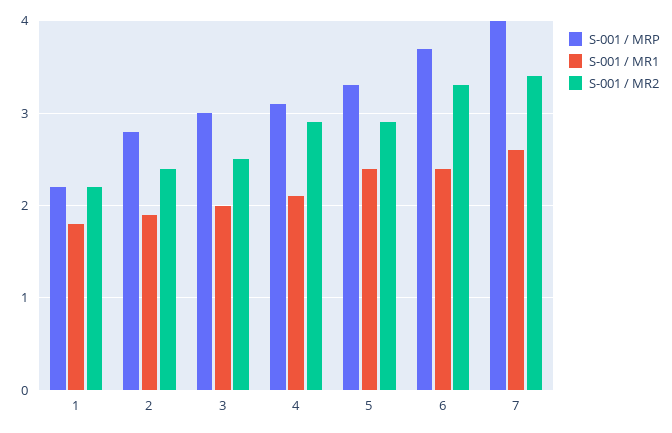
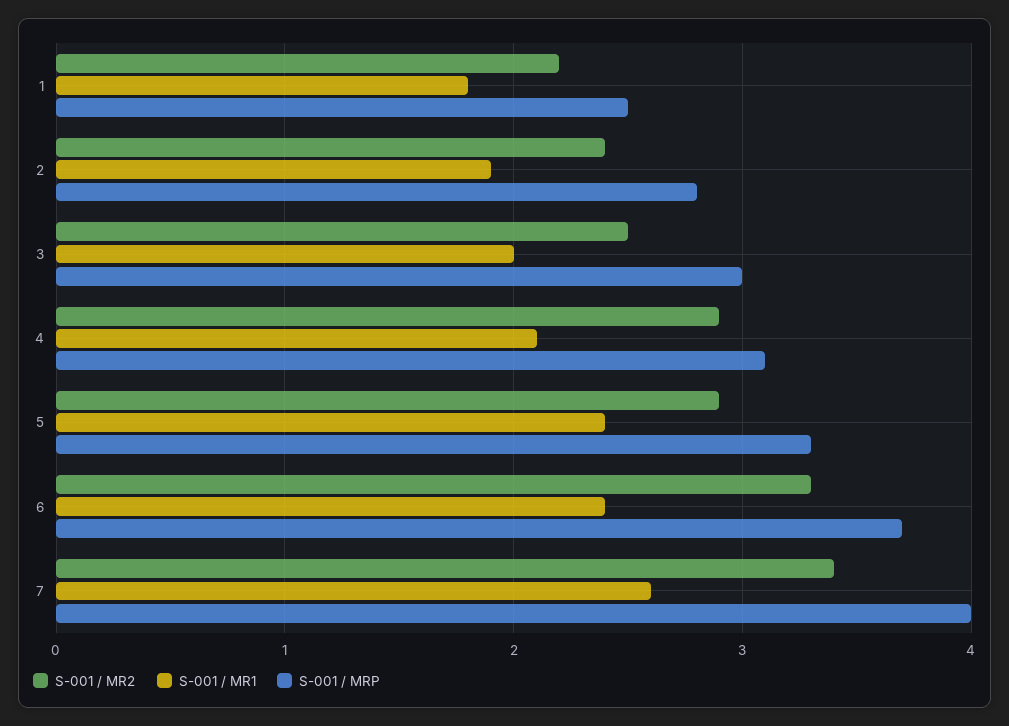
  {
    "S-001 / MRP": {
-     "1": 2.2,
+     "1": 2.5,
      "2": 2.8,
      "3": 3,
      "4": 3.1,
      "5": 3.3,
      "6": 3.7,
      "7": 4
    },
    "S-001 / MR1": {
      "1": 1.8,
      "2": 1.9,
      "3": 2,
      "4": 2.1,
      "5": 2.4,
      "6": 2.4,
      "7": 2.6
    },
    "S-001 / MR2": {
      "1": 2.2,
      "2": 2.4,
      "3": 2.5,
      "4": 2.9,
      "5": 2.9,
      "6": 3.3,
      "7": 3.4
    }
  }

